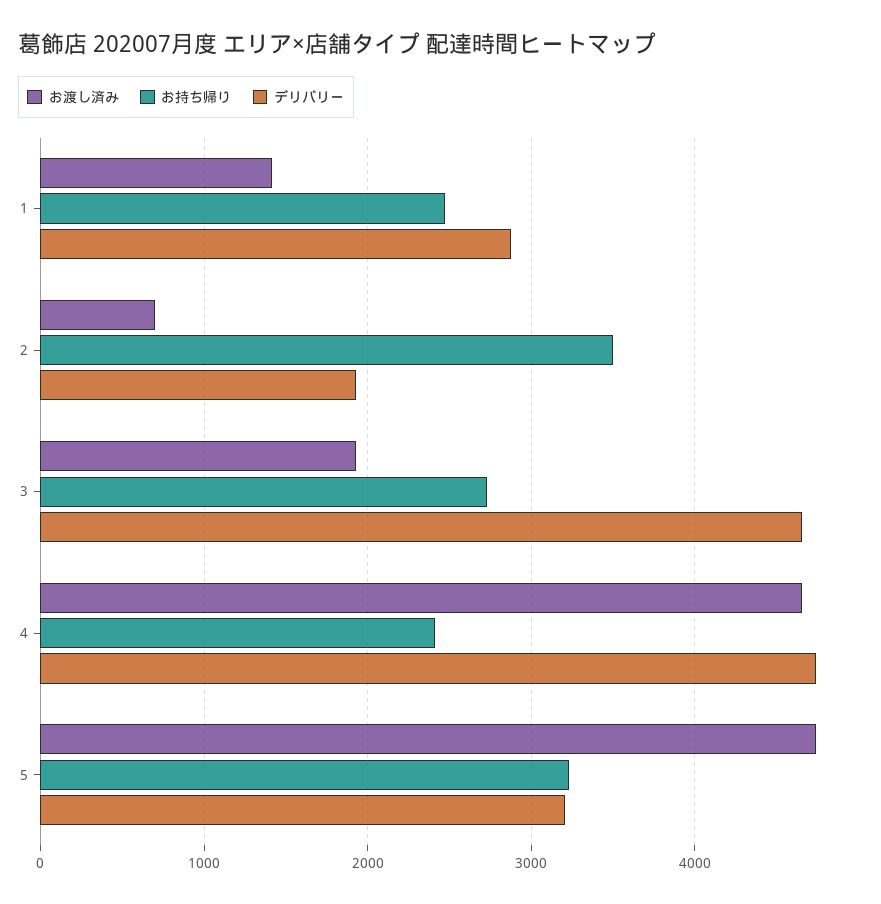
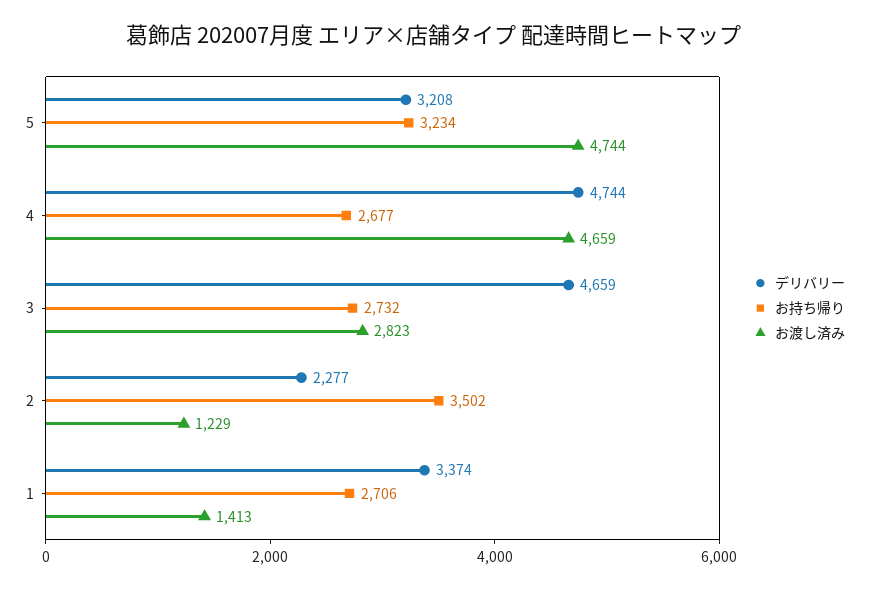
  {
    "お渡し済み": {
      "1": 1413,
-     "2": 700,
+     "2": 1229,
-     "3": 1900,
+     "3": 2823,
      "4": 4659,
      "5": 4744
    },
    "お持ち帰り": {
-     "1": 2500,
+     "1": 2706,
      "2": 3502,
      "3": 2732,
-     "4": 2400,
+     "4": 2677,
      "5": 3234
    },
    "デリバリー": {
-     "1": 2900,
+     "1": 3374,
-     "2": 1900,
+     "2": 2277,
      "3": 4659,
      "4": 4744,
      "5": 3208
    }
  }

